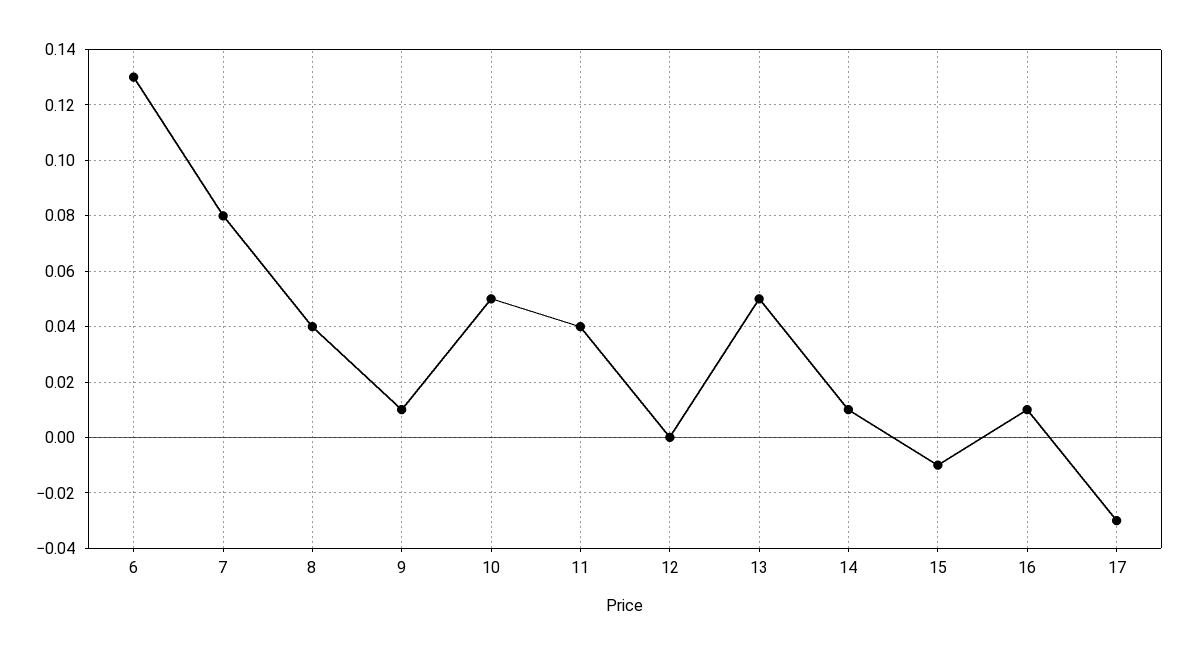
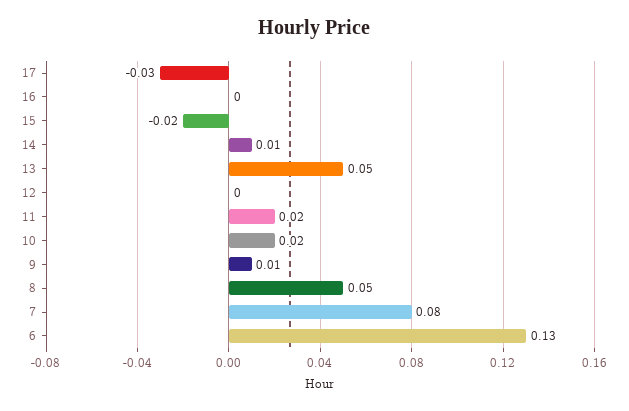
  {
    "6": 0.13,
    "7": 0.08,
-   "8": 0.04,
+   "8": 0.05,
    "9": 0.01,
-   "10": 0.05,
+   "10": 0.02,
-   "11": 0.04,
+   "11": 0.02,
    "12": 0,
    "13": 0.05,
    "14": 0.01,
-   "15": -0.01,
+   "15": -0.02,
-   "16": 0.01,
+   "16": 0,
    "17": -0.03
  }

